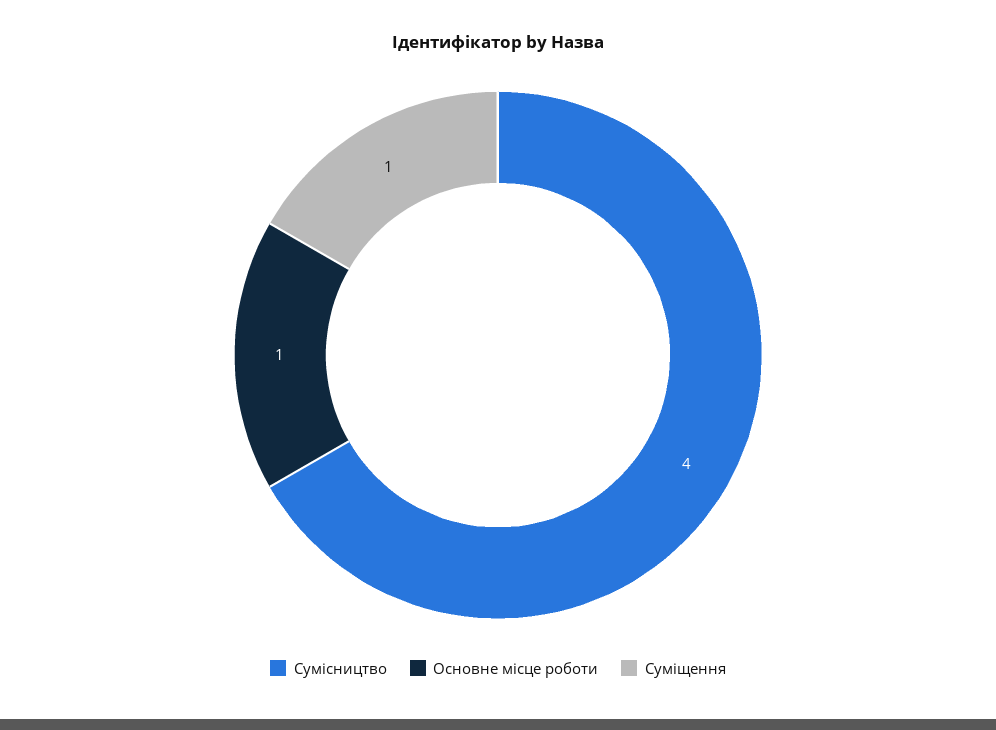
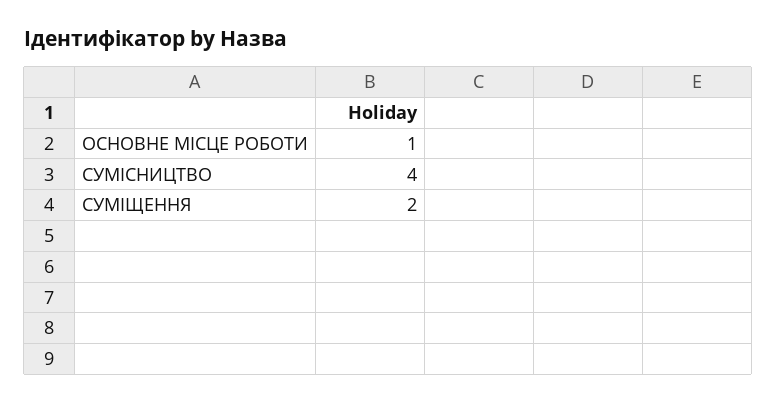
  {
    "Сумісництво": 4,
    "Основне місце роботи": 1,
-   "Суміщення": 1
+   "Суміщення": 2
  }

